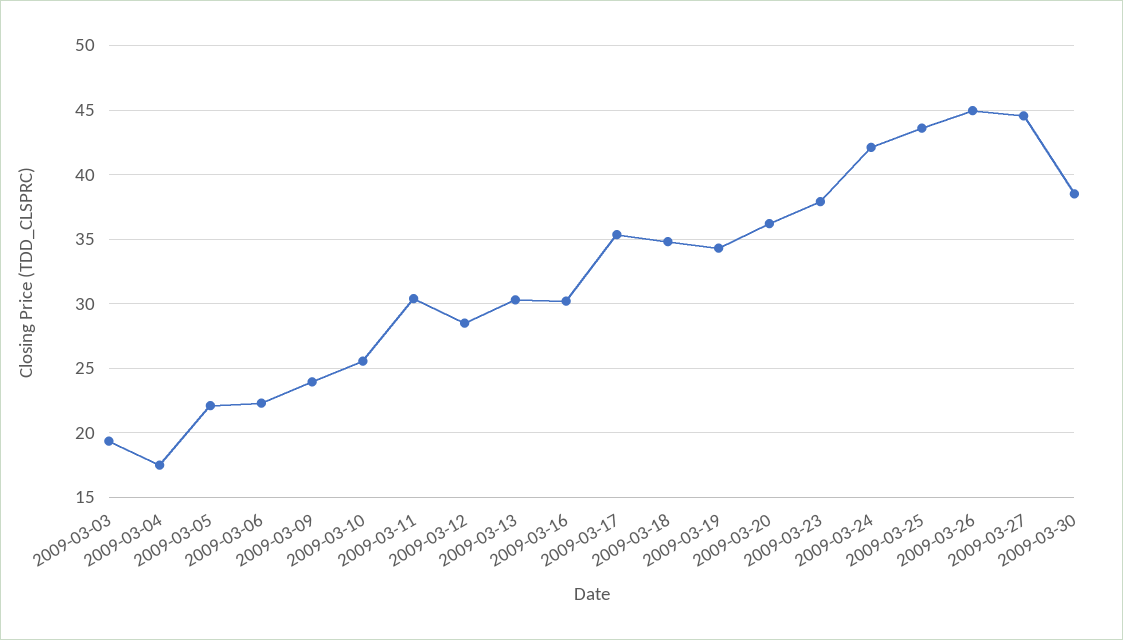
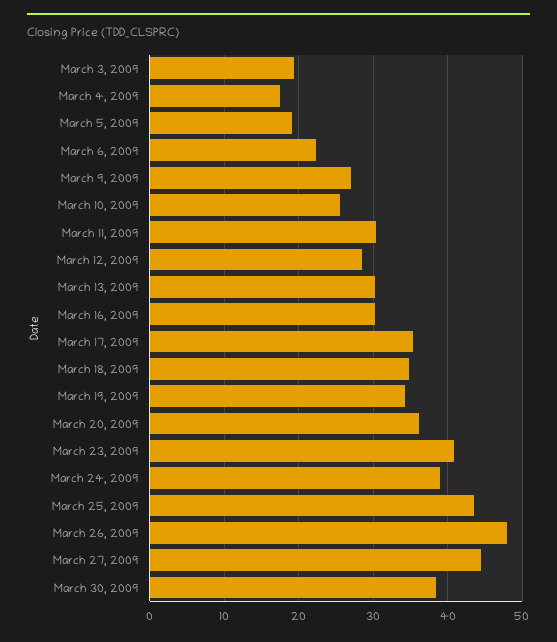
  {
    "2009-03-03": 19.5,
    "2009-03-04": 17.5,
-   "2009-03-05": 22,
+   "2009-03-05": 19,
    "2009-03-06": 22.5,
-   "2009-03-09": 24,
+   "2009-03-09": 27,
    "2009-03-10": 25.5,
    "2009-03-11": 30.5,
    "2009-03-12": 28.5,
    "2009-03-13": 30.5,
    "2009-03-16": 30,
    "2009-03-17": 35.5,
    "2009-03-18": 35,
    "2009-03-19": 34.5,
    "2009-03-20": 36,
-   "2009-03-23": 38,
+   "2009-03-23": 41,
-   "2009-03-24": 42,
+   "2009-03-24": 39,
    "2009-03-25": 43.5,
-   "2009-03-26": 45,
+   "2009-03-26": 48,
    "2009-03-27": 44.5,
    "2009-03-30": 38.5
  }

